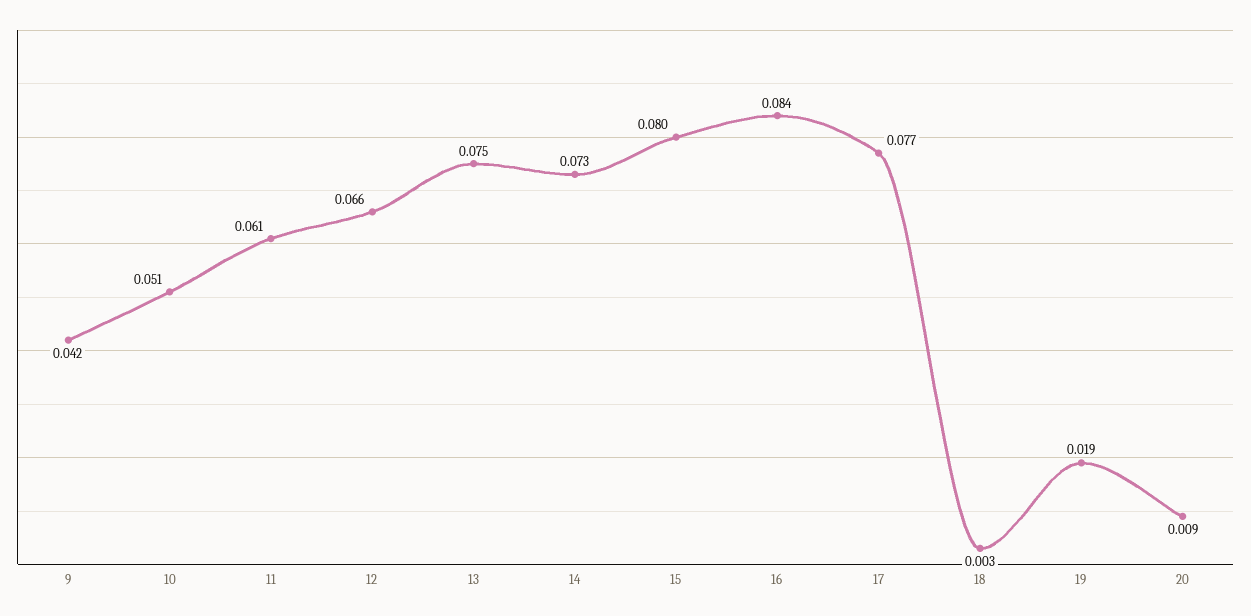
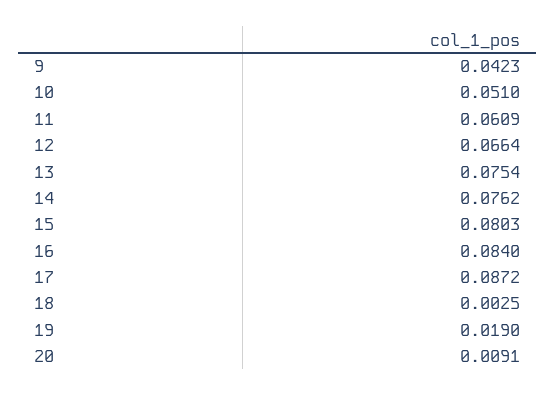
  {
    "9": 0.0423,
    "10": 0.051,
    "11": 0.0609,
    "12": 0.0664,
    "13": 0.0754,
-   "14": 0.073,
+   "14": 0.0762,
    "15": 0.0803,
    "16": 0.084,
-   "17": 0.077,
+   "17": 0.0872,
    "18": 0.0025,
    "19": 0.019,
    "20": 0.0091
  }

